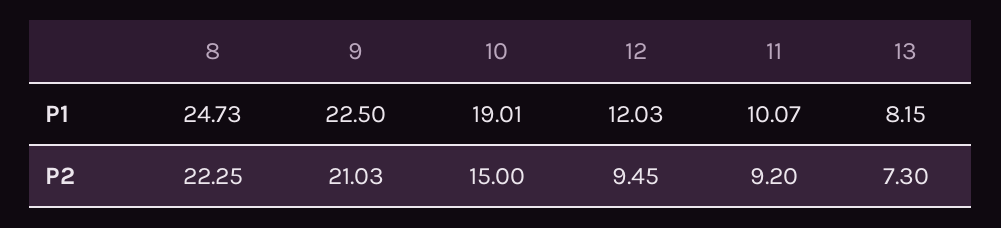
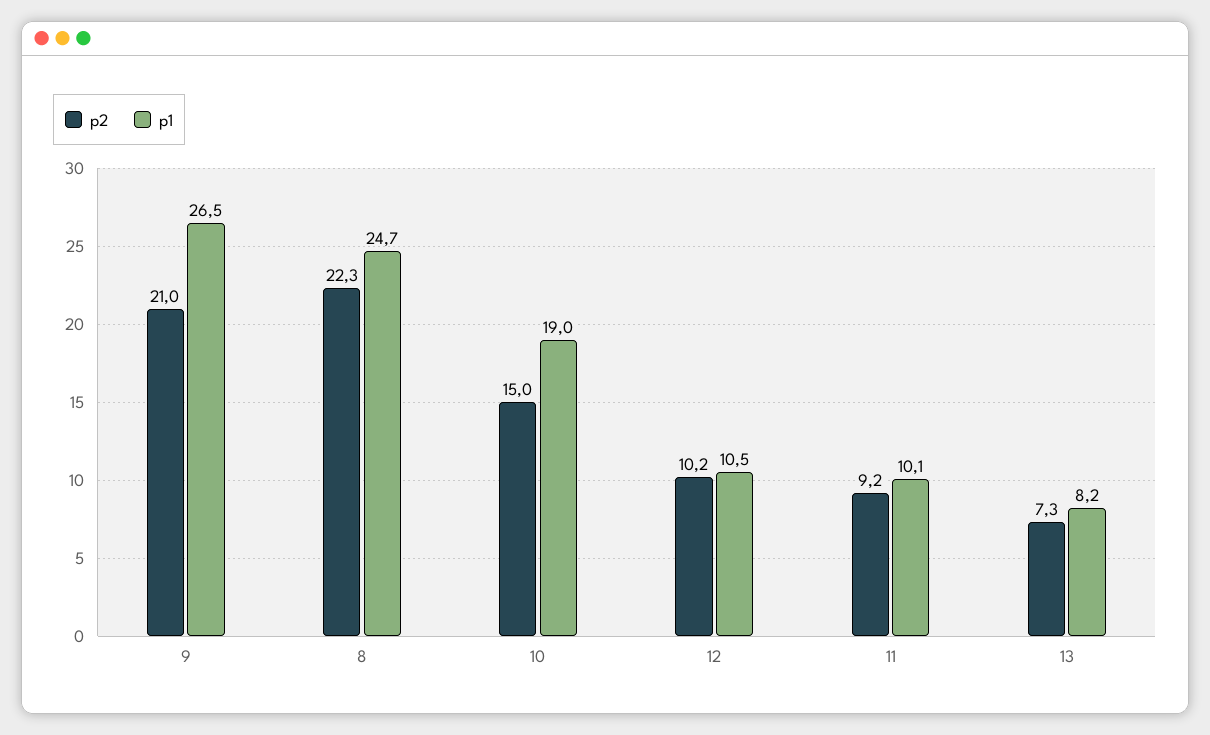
  {
    "P1": {
      "8": 24.73,
-     "9": 22.5,
+     "9": 26.5,
      "10": 19.01,
-     "12": 12.03,
+     "12": 10.5,
      "11": 10.07,
      "13": 8.15
    },
    "P2": {
      "8": 22.25,
      "9": 21.03,
      "10": 15,
-     "12": 9.45,
+     "12": 10.2,
      "11": 9.2,
      "13": 7.3
    }
  }

